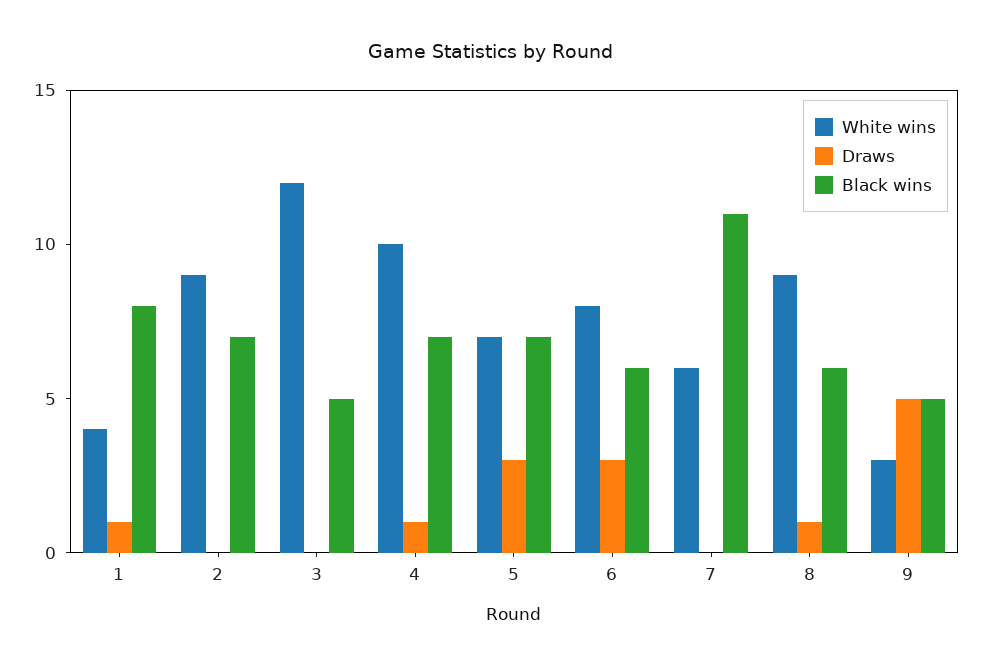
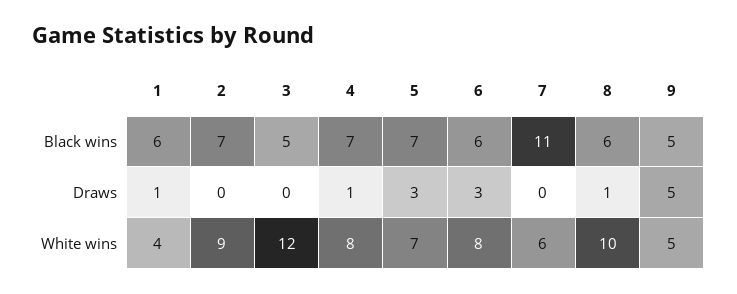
  {
    "White wins": {
      "1": 4,
      "2": 9,
      "3": 12,
-     "4": 10,
+     "4": 8,
      "5": 7,
      "6": 8,
      "7": 6,
-     "8": 9,
+     "8": 10,
-     "9": 3
+     "9": 5
    },
    "Draws": {
      "1": 1,
      "2": 0,
      "3": 0,
      "4": 1,
      "5": 3,
      "6": 3,
      "7": 0,
      "8": 1,
      "9": 5
    },
    "Black wins": {
-     "1": 8,
+     "1": 6,
      "2": 7,
      "3": 5,
      "4": 7,
      "5": 7,
      "6": 6,
      "7": 11,
      "8": 6,
      "9": 5
    }
  }

